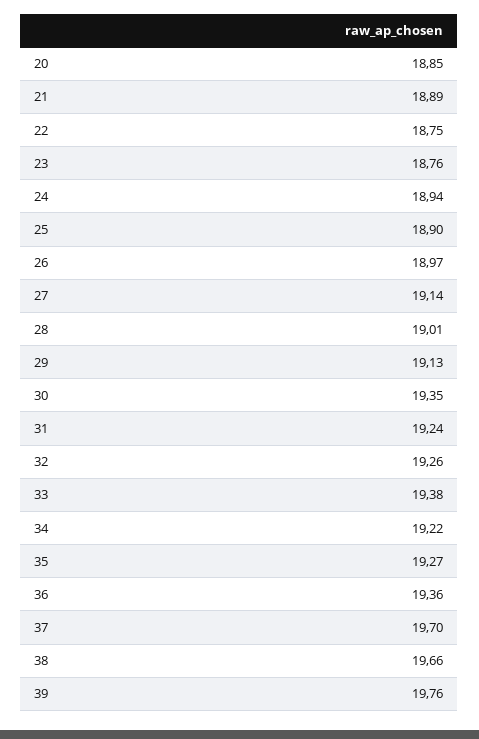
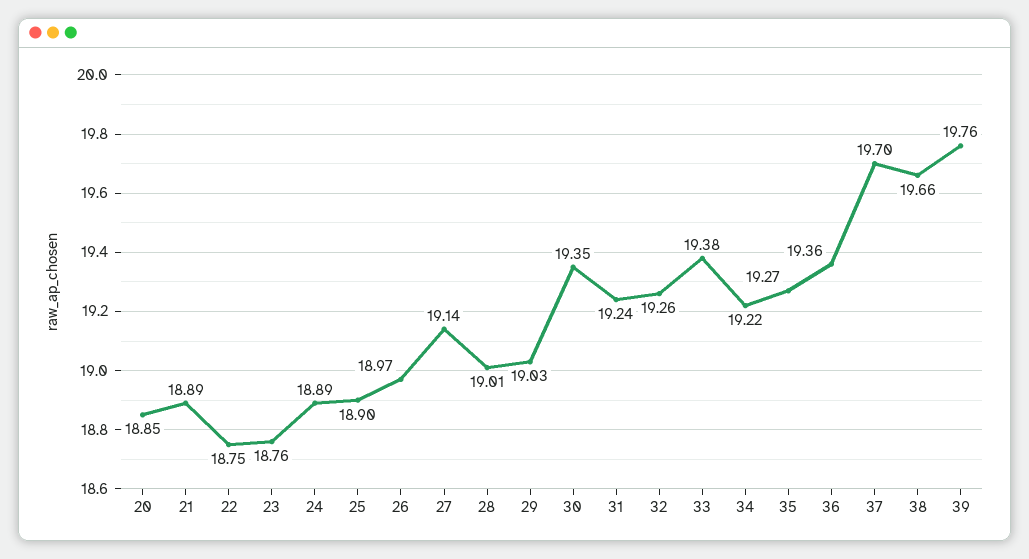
  {
    "20": 18.85,
    "21": 18.89,
    "22": 18.75,
    "23": 18.76,
-   "24": 18.94,
+   "24": 18.89,
    "25": 18.9,
    "26": 18.97,
    "27": 19.14,
    "28": 19.01,
-   "29": 19.13,
+   "29": 19.03,
    "30": 19.35,
    "31": 19.24,
    "32": 19.26,
    "33": 19.38,
    "34": 19.22,
    "35": 19.27,
    "36": 19.36,
    "37": 19.7,
    "38": 19.66,
    "39": 19.76
  }

